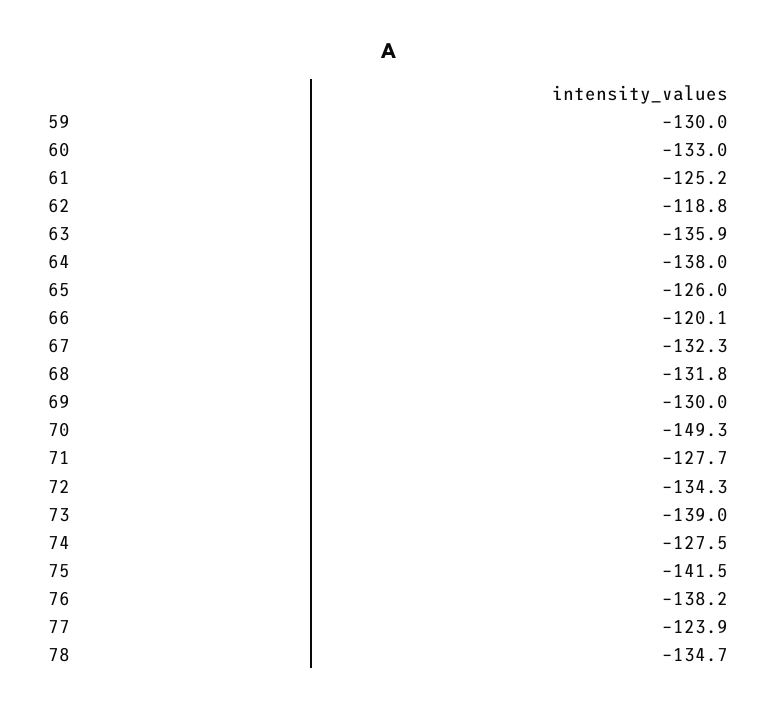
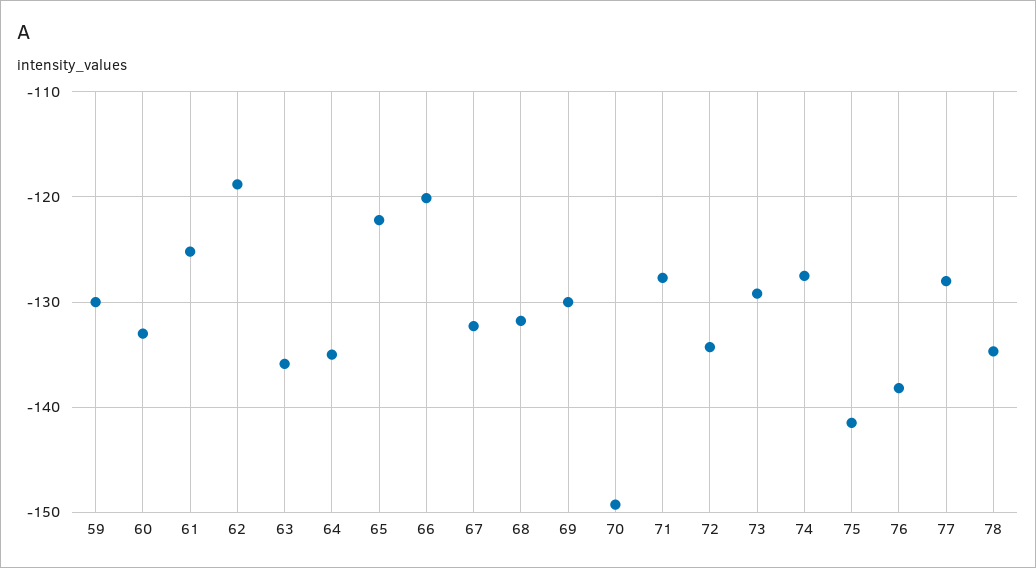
  {
    "59": -130,
    "60": -133,
    "61": -125.2,
    "62": -118.8,
    "63": -135.9,
-   "64": -138,
+   "64": -135,
-   "65": -126,
+   "65": -122,
    "66": -120.1,
    "67": -132.3,
    "68": -131.8,
    "69": -130,
    "70": -149.3,
    "71": -127.7,
    "72": -134.3,
-   "73": -139,
+   "73": -129,
    "74": -127.5,
    "75": -141.5,
    "76": -138.2,
-   "77": -123.9,
+   "77": -128,
    "78": -134.7
  }

